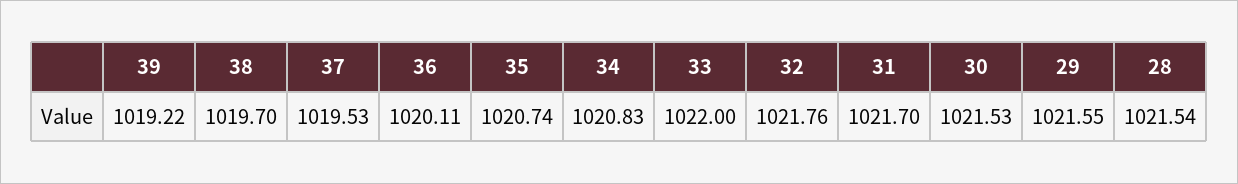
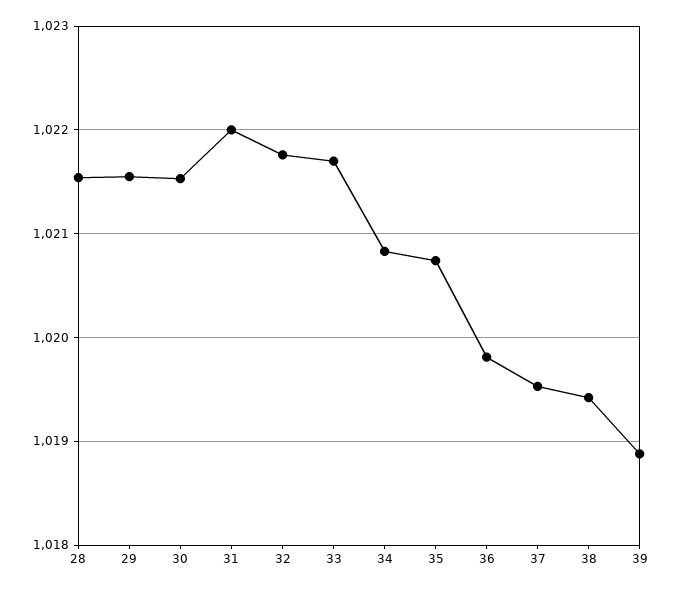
  {
-   "39": 1019.22,
+   "39": 1018.9,
-   "38": 1019.7,
+   "38": 1019.4,
    "37": 1019.53,
-   "36": 1020.11,
+   "36": 1019.8,
    "35": 1020.74,
    "34": 1020.83,
-   "33": 1022,
+   "33": 1021.7,
    "32": 1021.76,
-   "31": 1021.7,
+   "31": 1022,
    "30": 1021.53,
    "29": 1021.55,
    "28": 1021.54
  }

